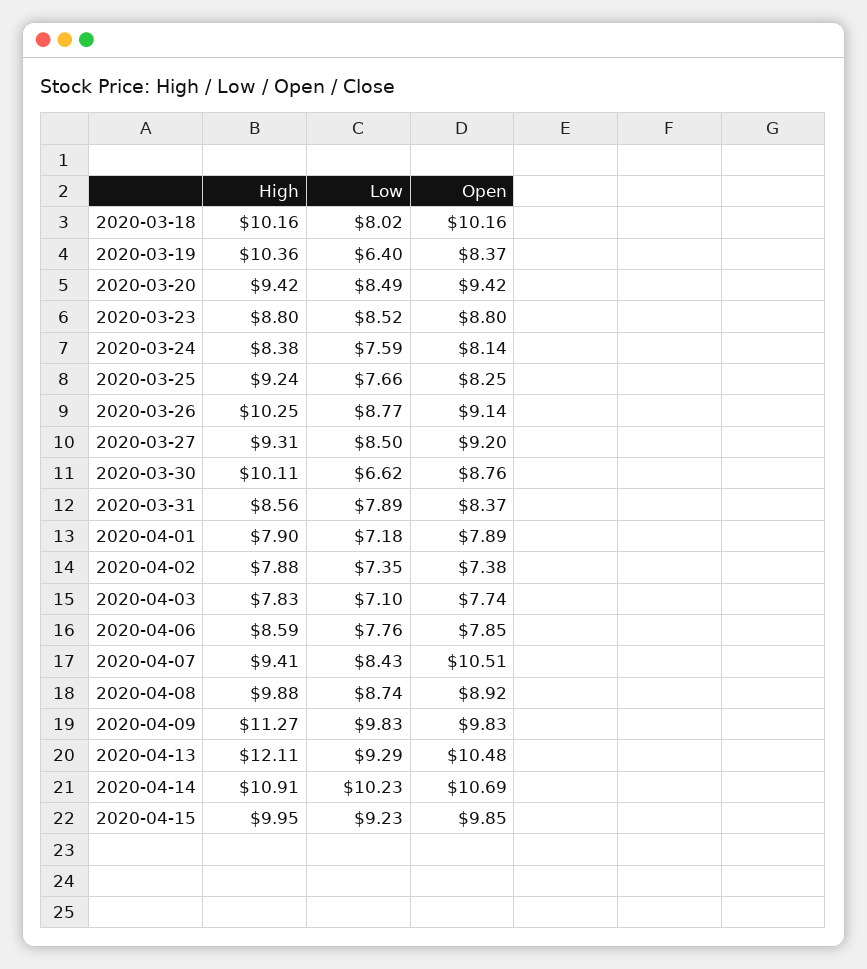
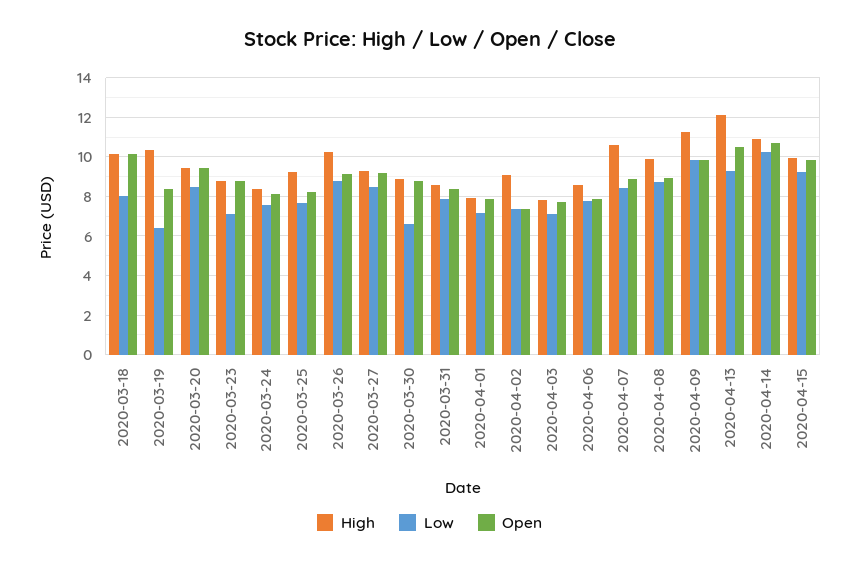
  {
    "High": {
      "2020-03-18": 10.16,
      "2020-03-19": 10.36,
      "2020-03-20": 9.42,
      "2020-03-23": 8.8,
      "2020-03-24": 8.38,
      "2020-03-25": 9.24,
      "2020-03-26": 10.25,
      "2020-03-27": 9.31,
-     "2020-03-30": 10.11,
+     "2020-03-30": 9,
      "2020-03-31": 8.56,
      "2020-04-01": 7.9,
-     "2020-04-02": 7.88,
+     "2020-04-02": 9,
      "2020-04-03": 7.83,
      "2020-04-06": 8.59,
-     "2020-04-07": 9.41,
+     "2020-04-07": 10.5,
      "2020-04-08": 9.88,
      "2020-04-09": 11.27,
      "2020-04-13": 12.11,
      "2020-04-14": 10.91,
      "2020-04-15": 9.95
    },
    "Low": {
      "2020-03-18": 8.02,
      "2020-03-19": 6.4,
      "2020-03-20": 8.49,
-     "2020-03-23": 8.52,
+     "2020-03-23": 7,
      "2020-03-24": 7.59,
      "2020-03-25": 7.66,
      "2020-03-26": 8.77,
      "2020-03-27": 8.5,
      "2020-03-30": 6.62,
      "2020-03-31": 7.89,
      "2020-04-01": 7.18,
      "2020-04-02": 7.35,
      "2020-04-03": 7.1,
      "2020-04-06": 7.76,
      "2020-04-07": 8.43,
      "2020-04-08": 8.74,
      "2020-04-09": 9.83,
      "2020-04-13": 9.29,
      "2020-04-14": 10.23,
      "2020-04-15": 9.23
    },
    "Open": {
      "2020-03-18": 10.16,
      "2020-03-19": 8.37,
      "2020-03-20": 9.42,
      "2020-03-23": 8.8,
      "2020-03-24": 8.14,
      "2020-03-25": 8.25,
      "2020-03-26": 9.14,
      "2020-03-27": 9.2,
      "2020-03-30": 8.76,
      "2020-03-31": 8.37,
      "2020-04-01": 7.89,
      "2020-04-02": 7.38,
      "2020-04-03": 7.74,
      "2020-04-06": 7.85,
-     "2020-04-07": 10.51,
+     "2020-04-07": 9,
      "2020-04-08": 8.92,
      "2020-04-09": 9.83,
      "2020-04-13": 10.48,
      "2020-04-14": 10.69,
      "2020-04-15": 9.85
    }
  }

